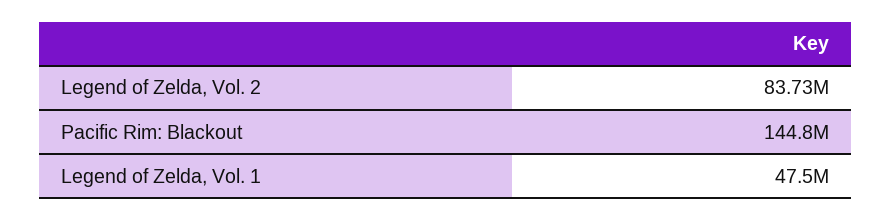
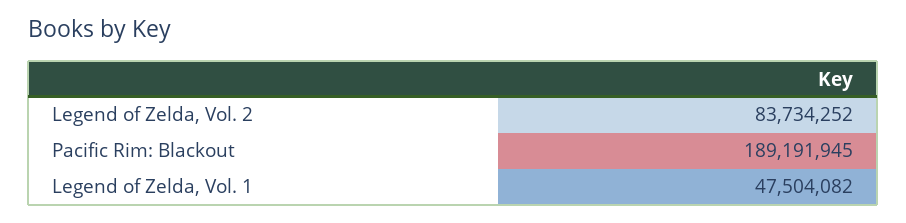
  {
    "Legend of Zelda, Vol. 2": 83734252,
-   "Pacific Rim: Blackout": 144800000,
+   "Pacific Rim: Blackout": 189191945,
    "Legend of Zelda, Vol. 1": 47504082
  }

